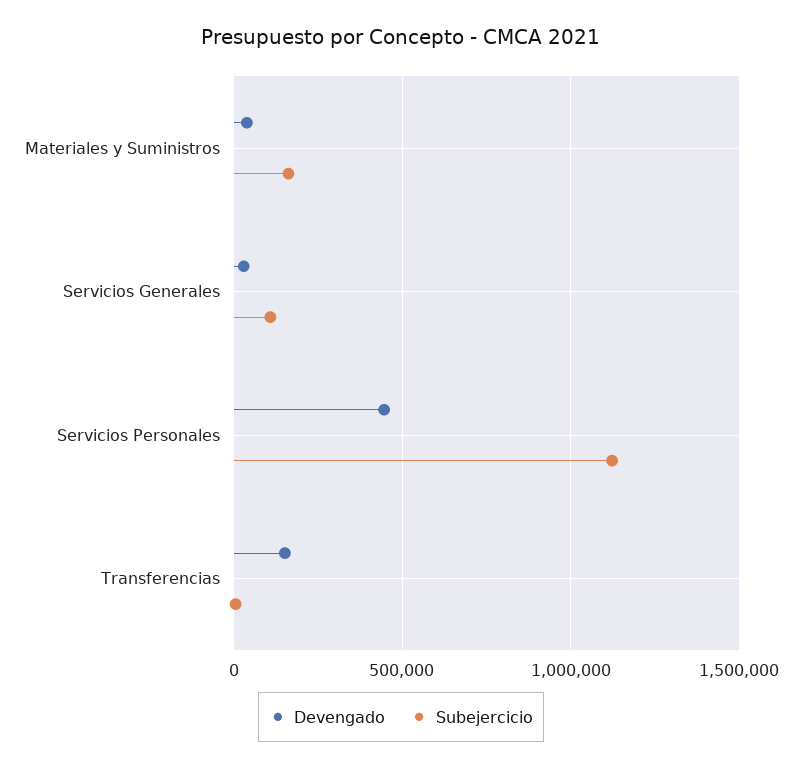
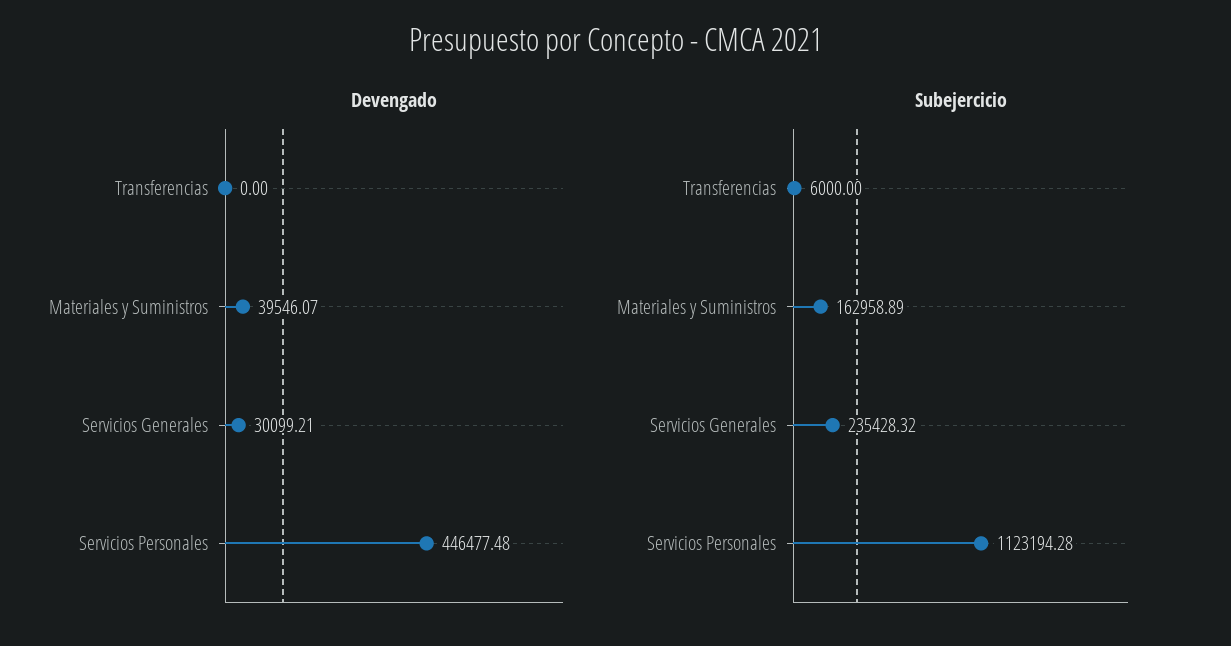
  {
    "Devengado": {
      "Materiales y Suministros": 39546.07,
      "Servicios Generales": 30099.21,
      "Servicios Personales": 446477.48,
-     "Transferencias": 150000
+     "Transferencias": 0
    },
    "Subejercicio": {
      "Materiales y Suministros": 162958.89,
-     "Servicios Generales": 100000,
+     "Servicios Generales": 235428.32,
      "Servicios Personales": 1123194.28,
      "Transferencias": 6000
    }
  }

